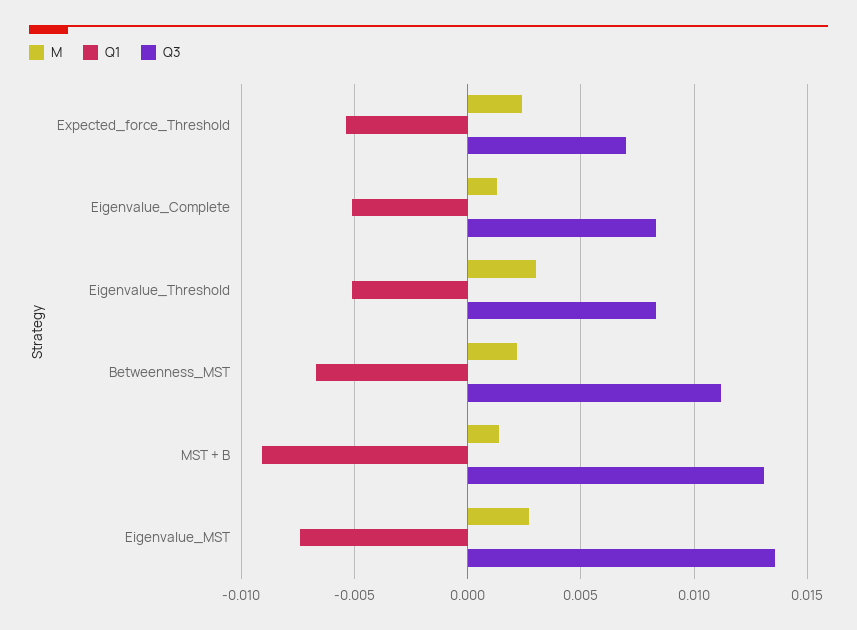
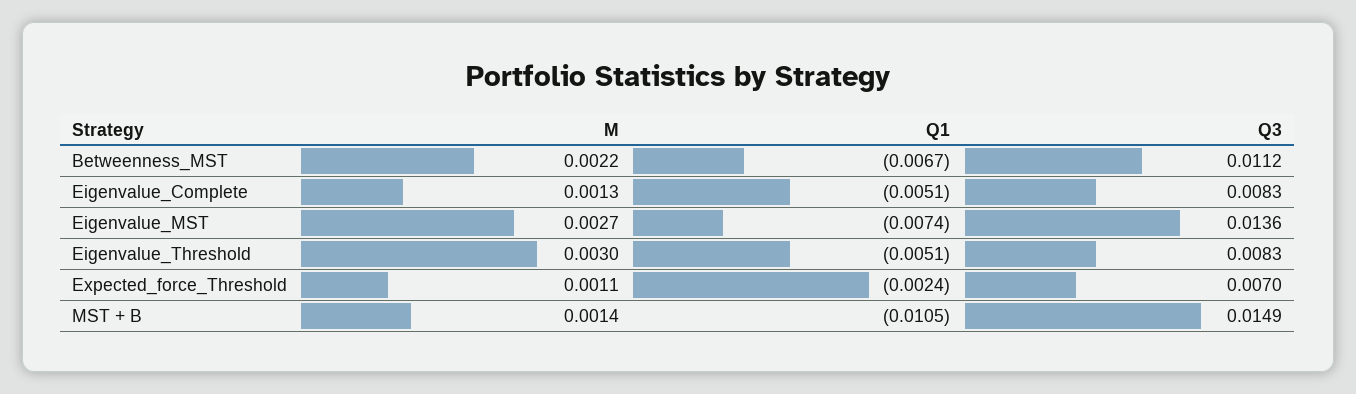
  {
    "M": {
-     "Expected_force_Threshold": 0.0025,
+     "Expected_force_Threshold": 0.0011,
      "Eigenvalue_Complete": 0.0013,
      "Eigenvalue_Threshold": 0.003,
      "Betweenness_MST": 0.0022,
      "MST + B": 0.0014,
      "Eigenvalue_MST": 0.0027
    },
    "Q1": {
-     "Expected_force_Threshold": -0.0055,
+     "Expected_force_Threshold": -0.0024,
      "Eigenvalue_Complete": -0.0051,
      "Eigenvalue_Threshold": -0.0051,
      "Betweenness_MST": -0.0067,
-     "MST + B": -0.009,
+     "MST + B": -0.0105,
      "Eigenvalue_MST": -0.0074
    },
    "Q3": {
      "Expected_force_Threshold": 0.007,
      "Eigenvalue_Complete": 0.0083,
      "Eigenvalue_Threshold": 0.0083,
      "Betweenness_MST": 0.0112,
-     "MST + B": 0.013,
+     "MST + B": 0.0149,
      "Eigenvalue_MST": 0.0136
    }
  }

